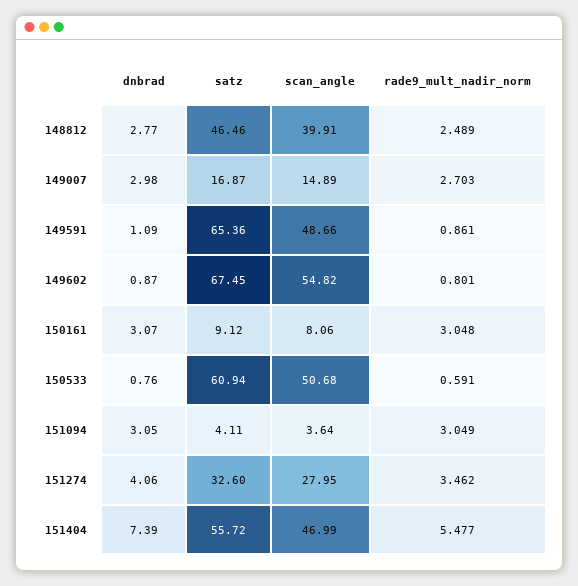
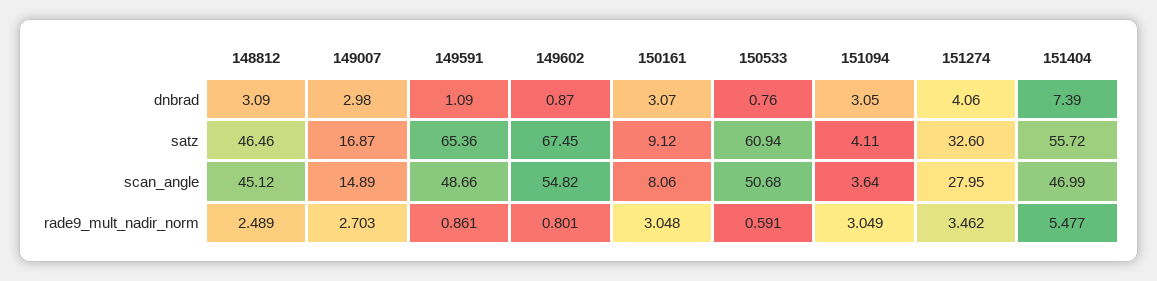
  {
    "dnbrad": {
-     "148812": 2.77,
+     "148812": 3.09,
      "149007": 2.98,
      "149591": 1.09,
      "149602": 0.87,
      "150161": 3.07,
      "150533": 0.76,
      "151094": 3.05,
      "151274": 4.06,
      "151404": 7.39
    },
    "satz": {
      "148812": 46.46,
      "149007": 16.87,
      "149591": 65.36,
      "149602": 67.45,
      "150161": 9.12,
      "150533": 60.94,
      "151094": 4.11,
      "151274": 32.6,
      "151404": 55.72
    },
    "scan_angle": {
-     "148812": 39.91,
+     "148812": 45.12,
      "149007": 14.89,
      "149591": 48.66,
      "149602": 54.82,
      "150161": 8.06,
      "150533": 50.68,
      "151094": 3.64,
      "151274": 27.95,
      "151404": 46.99
    },
    "rade9_mult_nadir_norm": {
      "148812": 2.489,
      "149007": 2.703,
      "149591": 0.861,
      "149602": 0.801,
      "150161": 3.048,
      "150533": 0.591,
      "151094": 3.049,
      "151274": 3.462,
      "151404": 5.477
    }
  }

